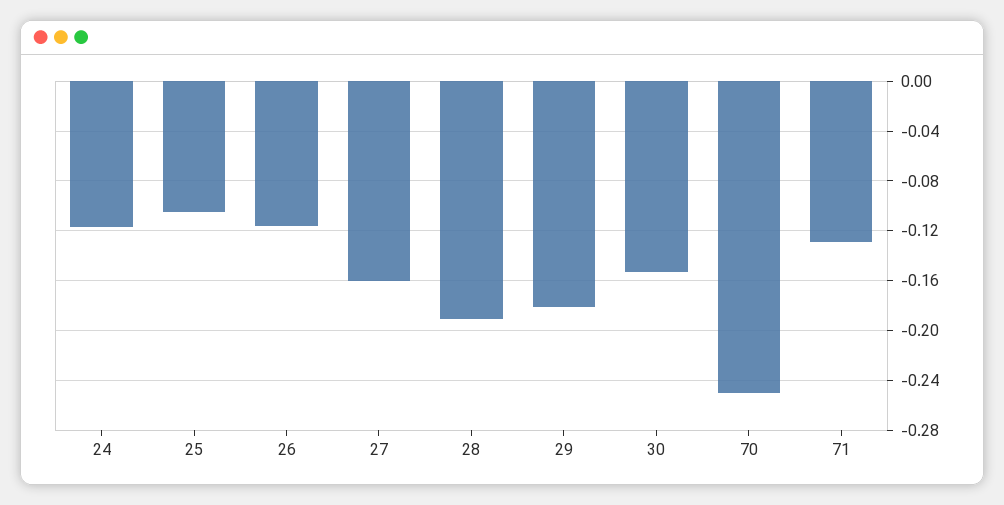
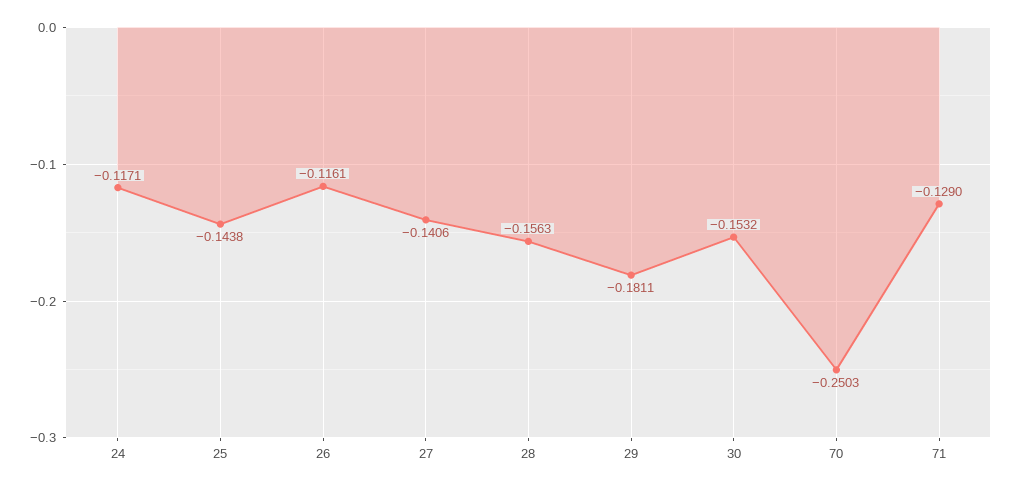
  {
    "24": -0.1171,
-   "25": -0.105,
+   "25": -0.1438,
    "26": -0.1161,
-   "27": -0.16,
+   "27": -0.1406,
-   "28": -0.19,
+   "28": -0.1563,
    "29": -0.1811,
    "30": -0.1532,
    "70": -0.2503,
    "71": -0.129
  }

